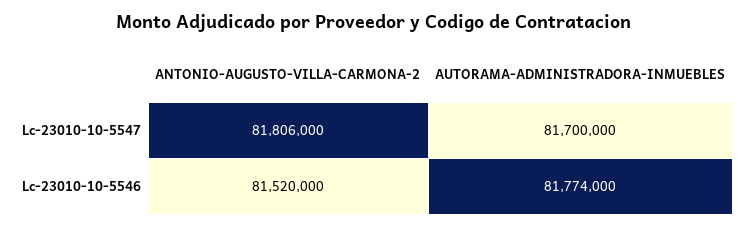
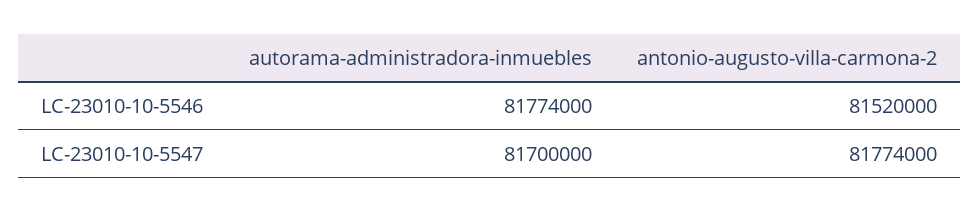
  {
    "ANTONIO-AUGUSTO-VILLA-CARMONA-2": {
-     "Lc-23010-10-5547": 81806000,
+     "Lc-23010-10-5547": 81774000,
      "Lc-23010-10-5546": 81520000
    },
    "AUTORAMA-ADMINISTRADORA-INMUEBLES": {
      "Lc-23010-10-5547": 81700000,
      "Lc-23010-10-5546": 81774000
    }
  }

